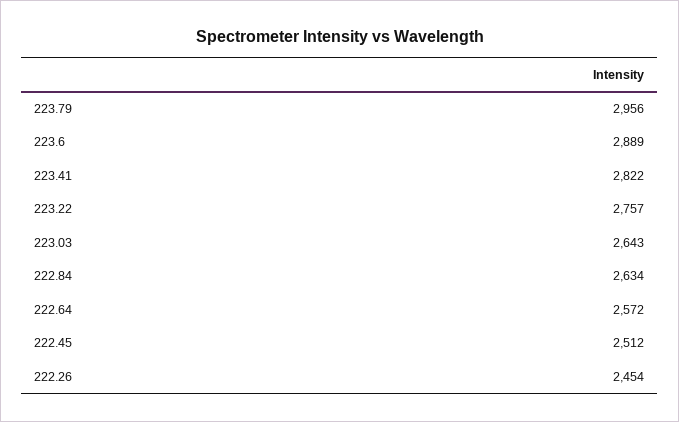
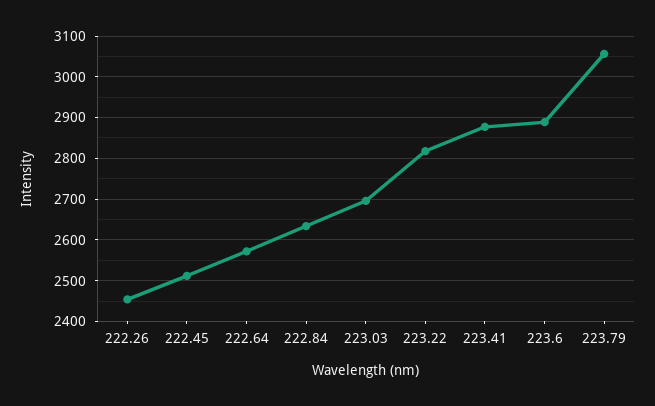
  {
-   "223.79": 2956,
+   "223.79": 3060,
    "223.6": 2889,
-   "223.41": 2822,
+   "223.41": 2880,
-   "223.22": 2757,
+   "223.22": 2820,
-   "223.03": 2643,
+   "223.03": 2700,
    "222.84": 2634,
    "222.64": 2572,
    "222.45": 2512,
    "222.26": 2454
  }

